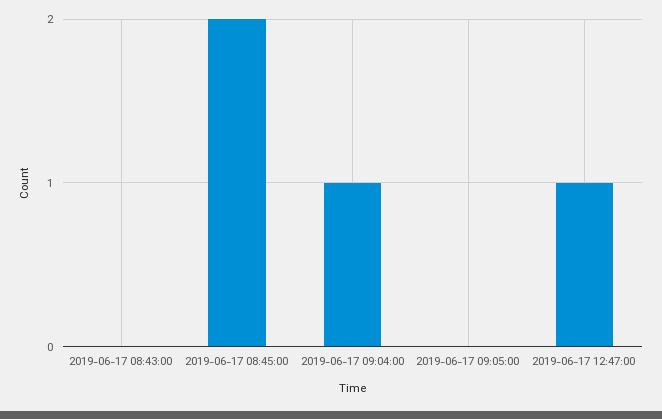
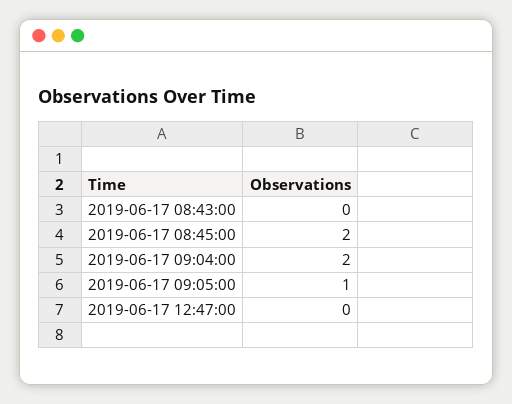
  {
    "2019-06-17 08:43:00": 0,
    "2019-06-17 08:45:00": 2,
-   "2019-06-17 09:04:00": 1,
+   "2019-06-17 09:04:00": 2,
-   "2019-06-17 09:05:00": 0,
+   "2019-06-17 09:05:00": 1,
-   "2019-06-17 12:47:00": 1
+   "2019-06-17 12:47:00": 0
  }

